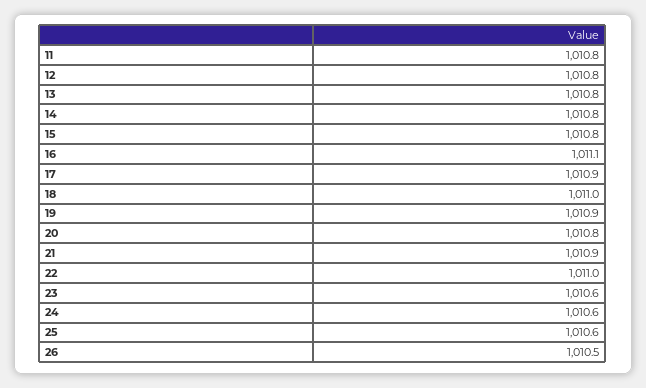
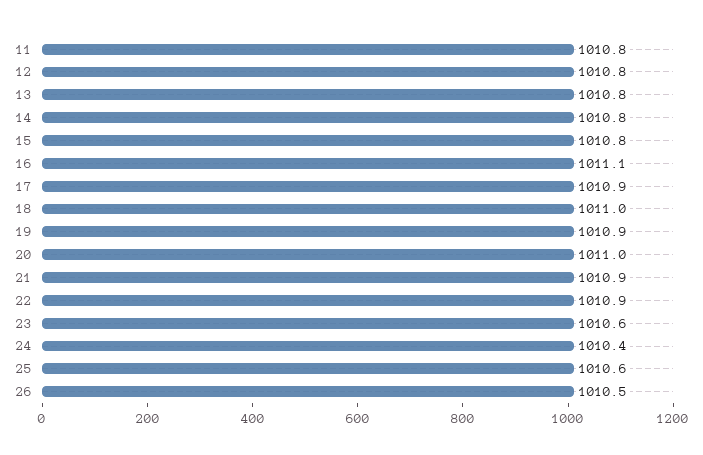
  {
    "11": 1010.8,
    "12": 1010.8,
    "13": 1010.8,
    "14": 1010.8,
    "15": 1010.8,
    "16": 1011.1,
    "17": 1010.9,
    "18": 1011,
    "19": 1010.9,
-   "20": 1010.8,
+   "20": 1011,
    "21": 1010.9,
-   "22": 1011,
+   "22": 1010.9,
    "23": 1010.6,
-   "24": 1010.6,
+   "24": 1010.4,
    "25": 1010.6,
    "26": 1010.5
  }

